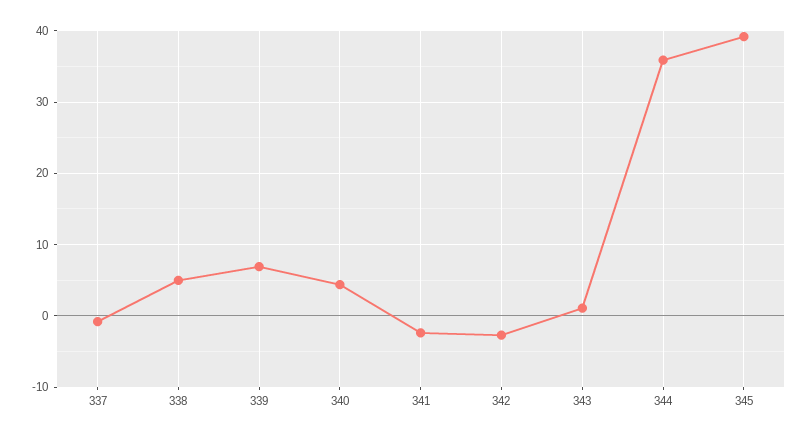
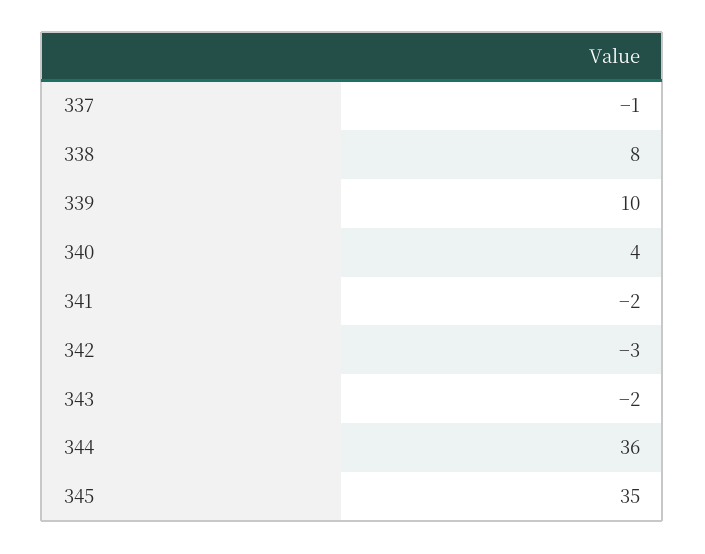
  {
    "337": -1,
-   "338": 5,
+   "338": 8,
-   "339": 7,
+   "339": 10,
    "340": 4,
    "341": -2,
    "342": -3,
-   "343": 1,
+   "343": -2,
    "344": 36,
-   "345": 39
+   "345": 35
  }

